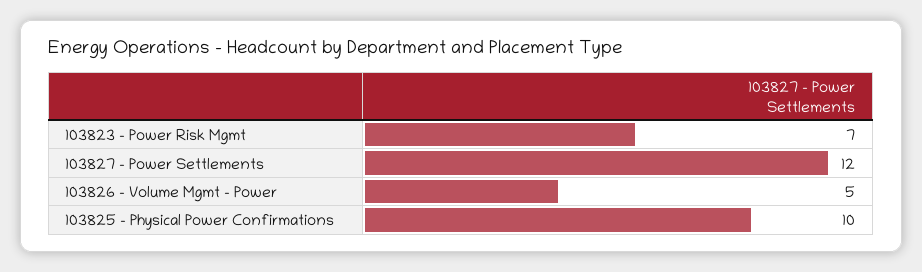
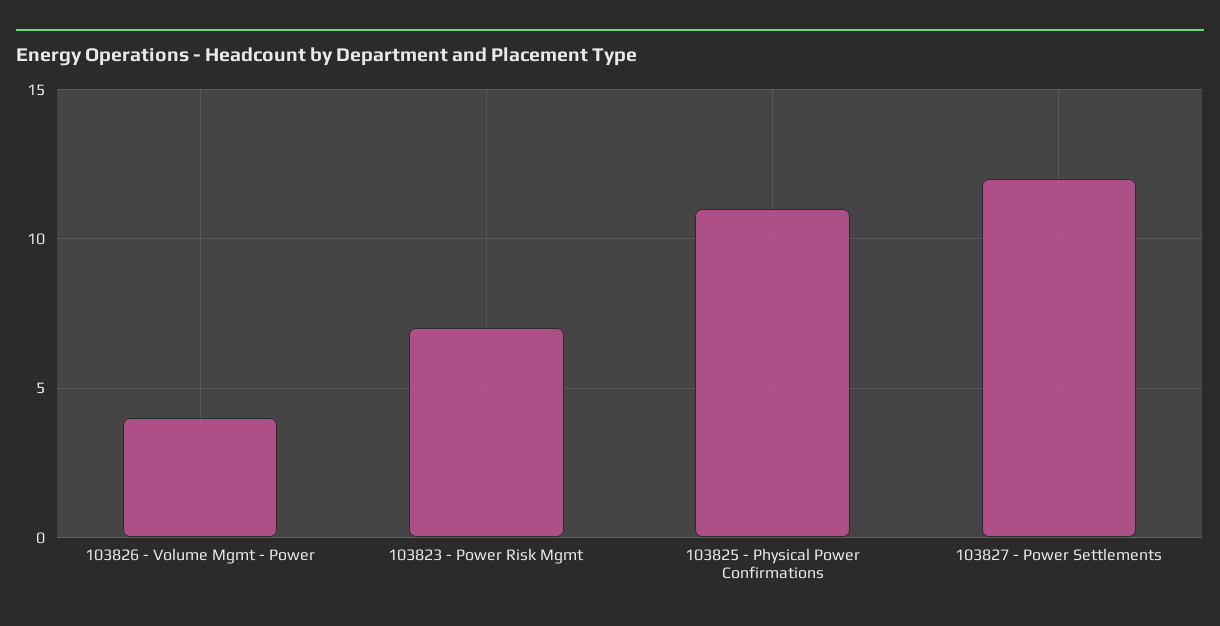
  {
    "103823 - Power Risk Mgmt": 7,
    "103827 - Power Settlements": 12,
-   "103826 - Volume Mgmt - Power": 5,
+   "103826 - Volume Mgmt - Power": 4,
-   "103825 - Physical Power Confirmations": 10
+   "103825 - Physical Power Confirmations": 11
  }

